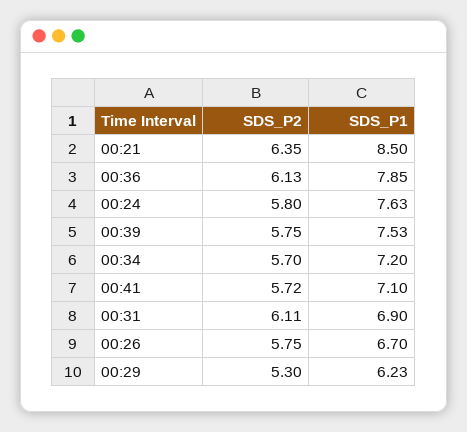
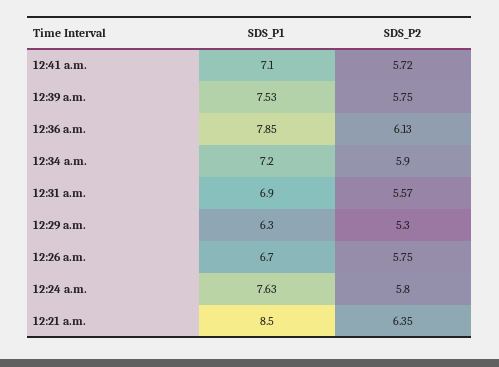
  {
    "SDS_P2": {
      "00:21": 6.35,
      "00:36": 6.13,
      "00:24": 5.8,
      "00:39": 5.75,
-     "00:34": 5.7,
+     "00:34": 5.9,
      "00:41": 5.72,
-     "00:31": 6.11,
+     "00:31": 5.57,
      "00:26": 5.75,
      "00:29": 5.3
    },
    "SDS_P1": {
      "00:21": 8.5,
      "00:36": 7.85,
      "00:24": 7.63,
      "00:39": 7.53,
      "00:34": 7.2,
      "00:41": 7.1,
      "00:31": 6.9,
      "00:26": 6.7,
-     "00:29": 6.23
+     "00:29": 6.3
    }
  }

